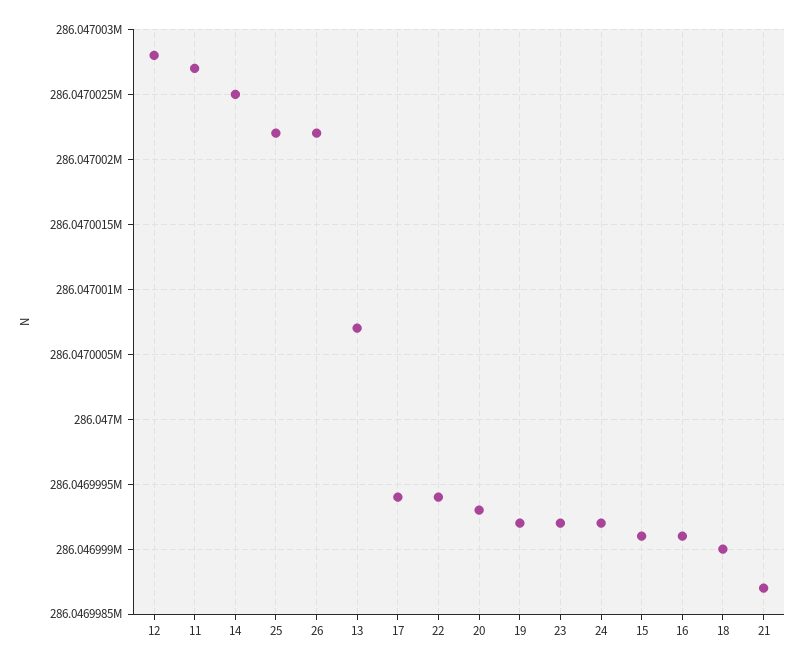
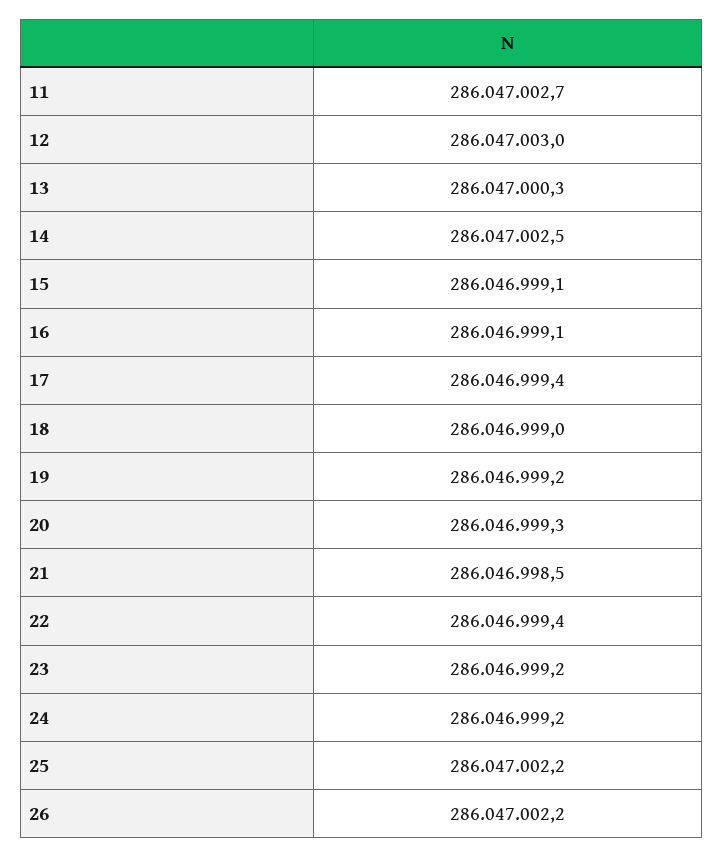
  {
-   "12": 286047002.8,
+   "12": 286047003,
    "11": 286047002.7,
    "14": 286047002.5,
    "25": 286047002.2,
    "26": 286047002.2,
-   "13": 286047000.7,
+   "13": 286047000.3,
    "17": 286046999.4,
    "22": 286046999.4,
    "20": 286046999.3,
    "19": 286046999.2,
    "23": 286046999.2,
    "24": 286046999.2,
    "15": 286046999.1,
    "16": 286046999.1,
    "18": 286046999,
-   "21": 286046998.7
+   "21": 286046998.5
  }

